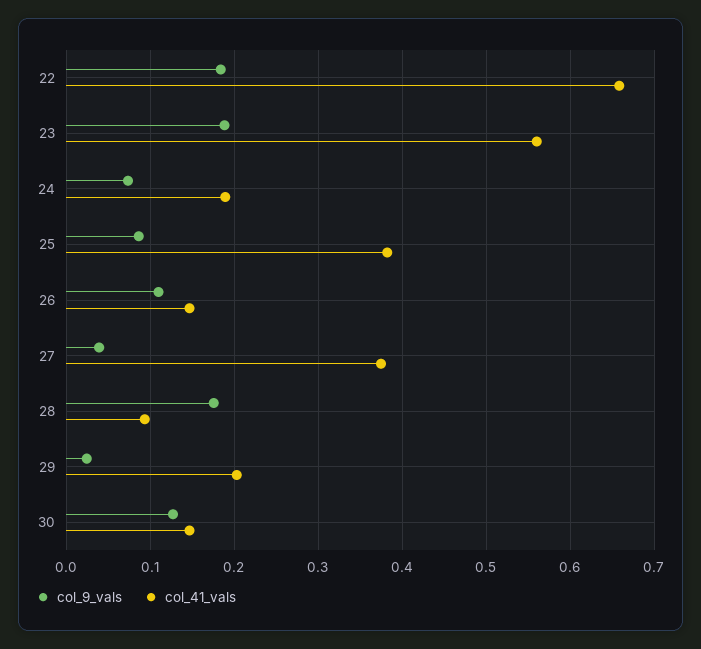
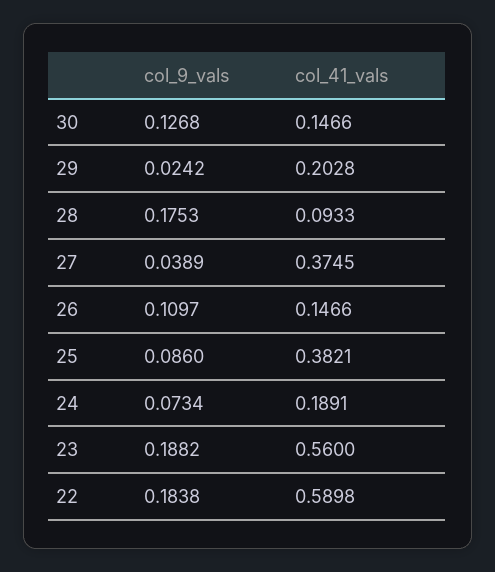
  {
    "col_9_vals": {
      "22": 0.1838,
      "23": 0.1882,
      "24": 0.0734,
      "25": 0.086,
      "26": 0.1097,
      "27": 0.0389,
      "28": 0.1753,
      "29": 0.0242,
      "30": 0.1268
    },
    "col_41_vals": {
-     "22": 0.66,
+     "22": 0.5898,
      "23": 0.56,
      "24": 0.1891,
      "25": 0.3821,
      "26": 0.1466,
      "27": 0.3745,
      "28": 0.0933,
      "29": 0.2028,
      "30": 0.1466
    }
  }

